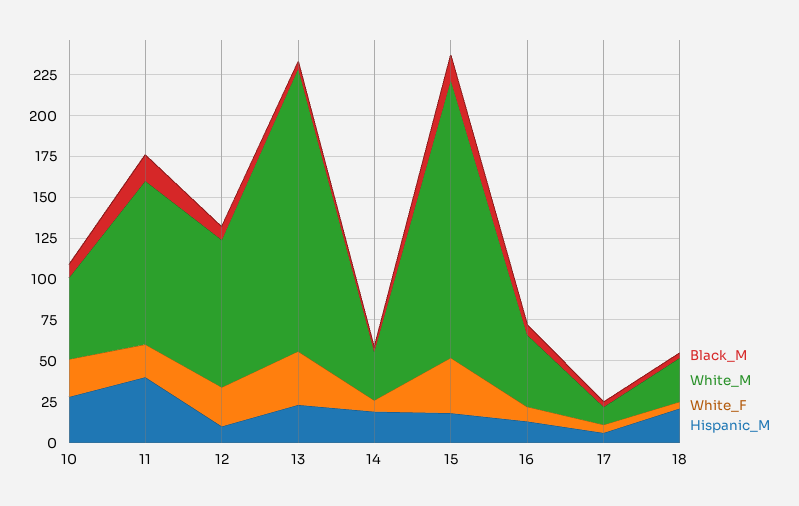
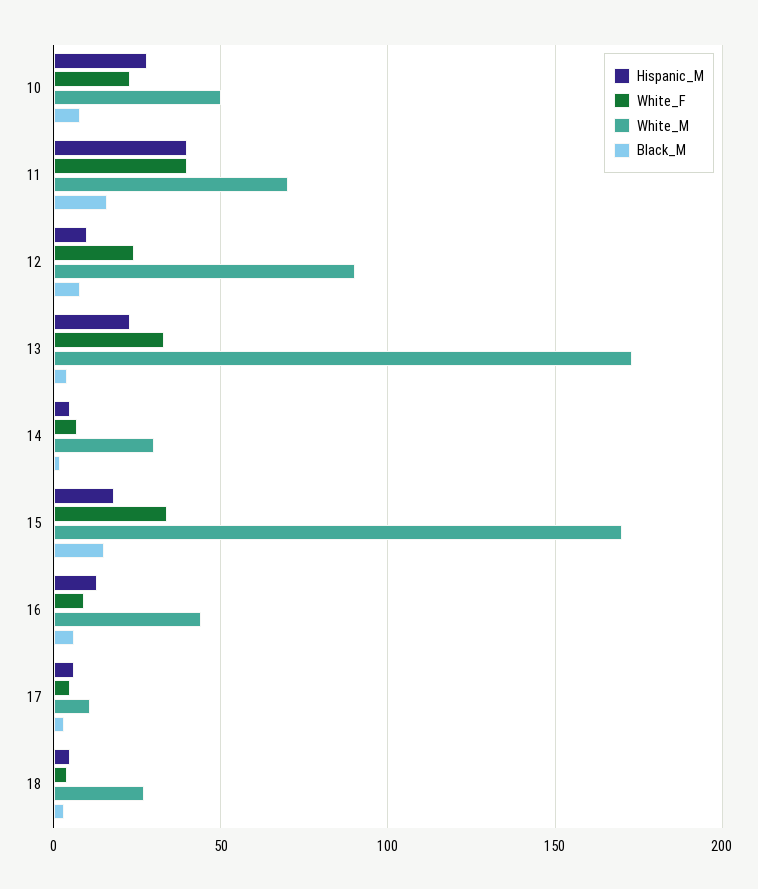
  {
    "Black_M": {
      "10": 10,
      "11": 15,
      "12": 10,
      "13": 5,
      "14": 0,
      "15": 15,
      "16": 5,
      "17": 5,
      "18": 5
    },
    "White_M": {
      "10": 50,
-     "11": 100,
+     "11": 70,
      "12": 90,
      "13": 175,
      "14": 30,
      "15": 170,
      "16": 45,
      "17": 10,
      "18": 25
    },
    "White_F": {
      "10": 25,
-     "11": 20,
+     "11": 40,
      "12": 25,
      "13": 35,
      "14": 5,
      "15": 35,
      "16": 10,
      "17": 5,
      "18": 5
    },
    "Hispanic_M": {
      "10": 30,
      "11": 40,
      "12": 10,
      "13": 25,
-     "14": 20,
+     "14": 5,
      "15": 20,
      "16": 15,
      "17": 5,
-     "18": 20
+     "18": 5
    }
  }

